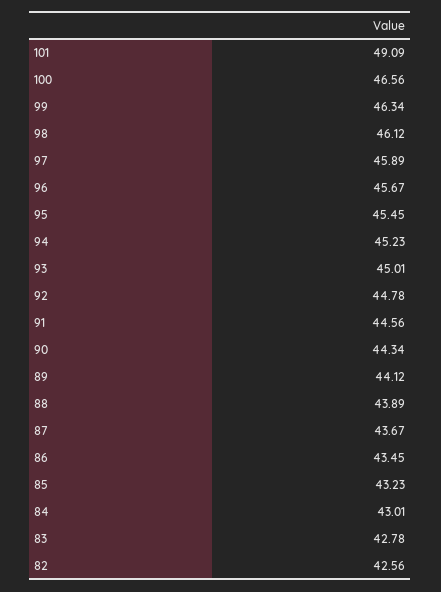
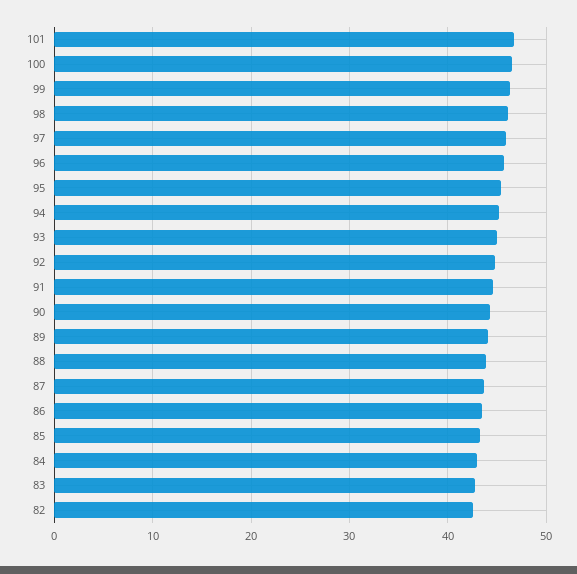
  {
-   "101": 49.09,
+   "101": 47,
    "100": 46.56,
    "99": 46.34,
    "98": 46.12,
    "97": 45.89,
    "96": 45.67,
    "95": 45.45,
    "94": 45.23,
    "93": 45.01,
    "92": 44.78,
    "91": 44.56,
    "90": 44.34,
    "89": 44.12,
    "88": 43.89,
    "87": 43.67,
    "86": 43.45,
    "85": 43.23,
    "84": 43.01,
    "83": 42.78,
    "82": 42.56
  }

